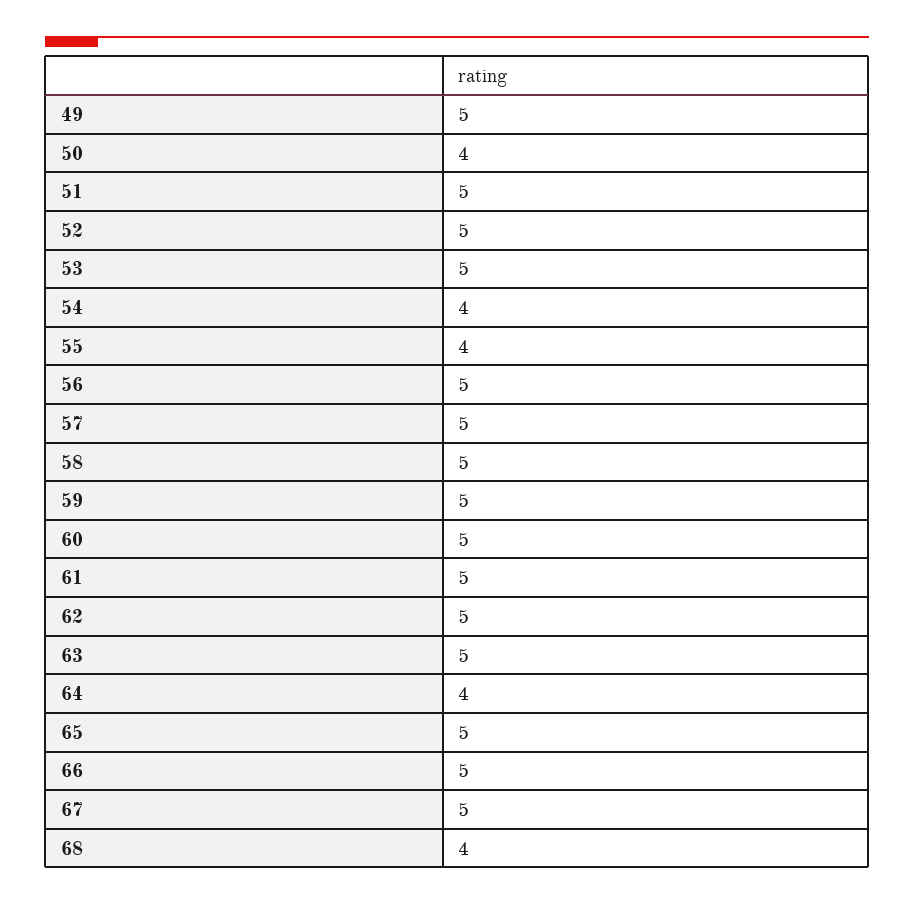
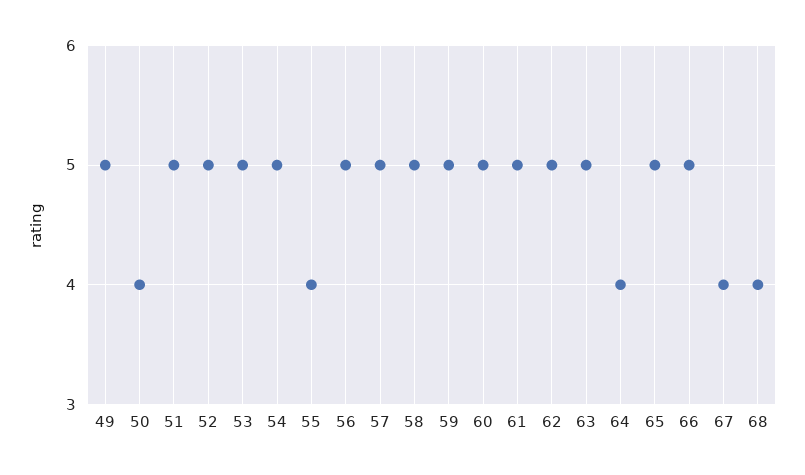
  {
    "49": 5,
    "50": 4,
    "51": 5,
    "52": 5,
    "53": 5,
-   "54": 4,
+   "54": 5,
    "55": 4,
    "56": 5,
    "57": 5,
    "58": 5,
    "59": 5,
    "60": 5,
    "61": 5,
    "62": 5,
    "63": 5,
    "64": 4,
    "65": 5,
    "66": 5,
-   "67": 5,
+   "67": 4,
    "68": 4
  }

